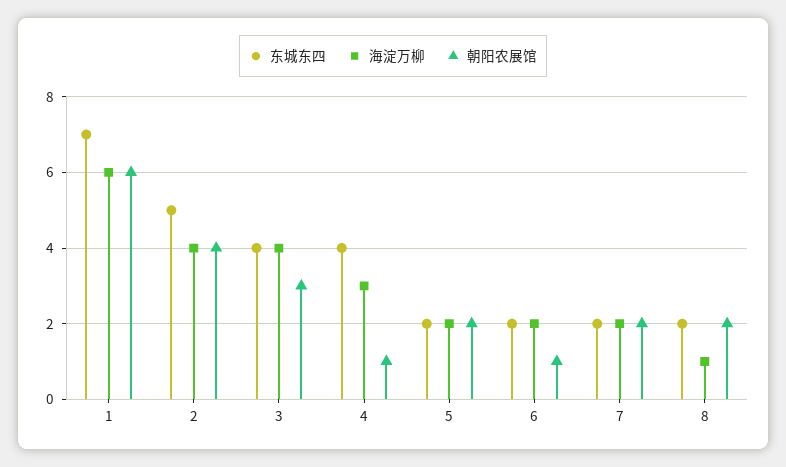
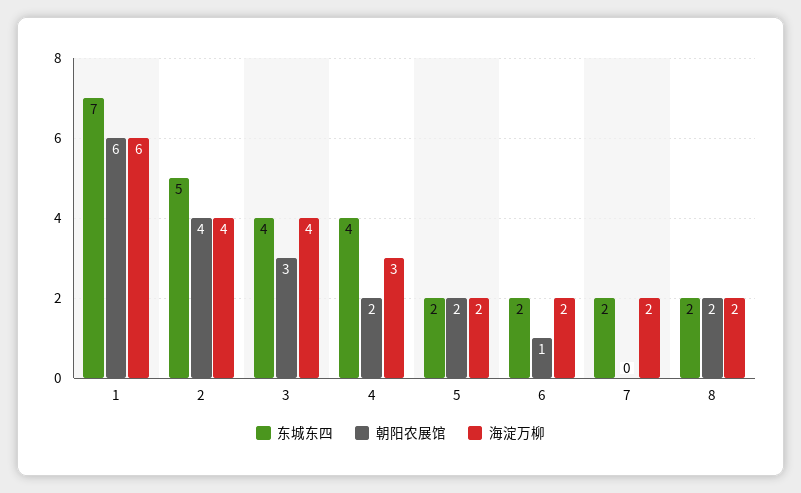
  {
    "东城东四": {
      "1": 7,
      "2": 5,
      "3": 4,
      "4": 4,
      "5": 2,
      "6": 2,
      "7": 2,
      "8": 2
    },
    "海淀万柳": {
      "1": 6,
      "2": 4,
      "3": 4,
      "4": 3,
      "5": 2,
      "6": 2,
      "7": 2,
-     "8": 1
+     "8": 2
    },
    "朝阳农展馆": {
      "1": 6,
      "2": 4,
      "3": 3,
-     "4": 1,
+     "4": 2,
      "5": 2,
      "6": 1,
-     "7": 2,
+     "7": 0,
      "8": 2
    }
  }

